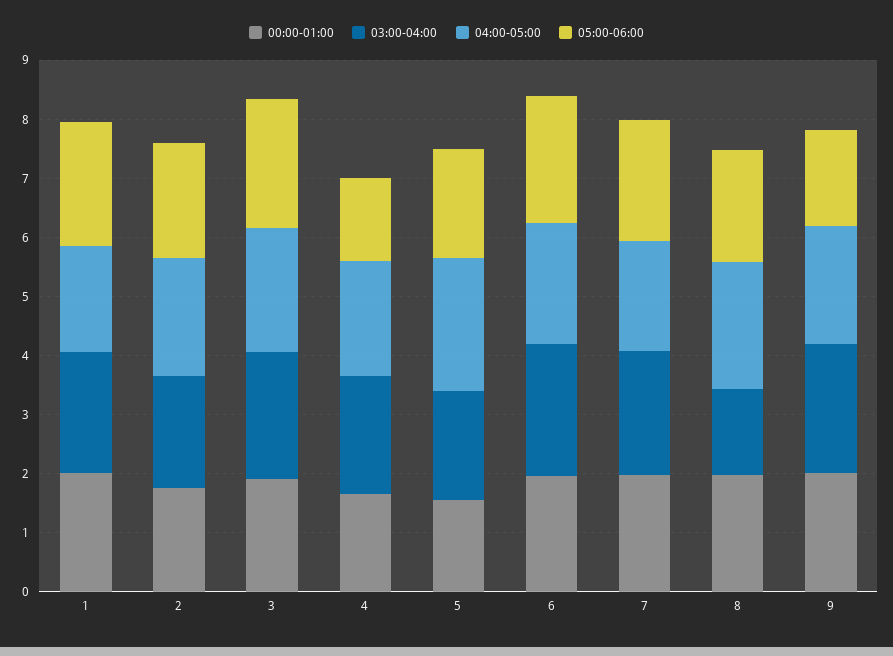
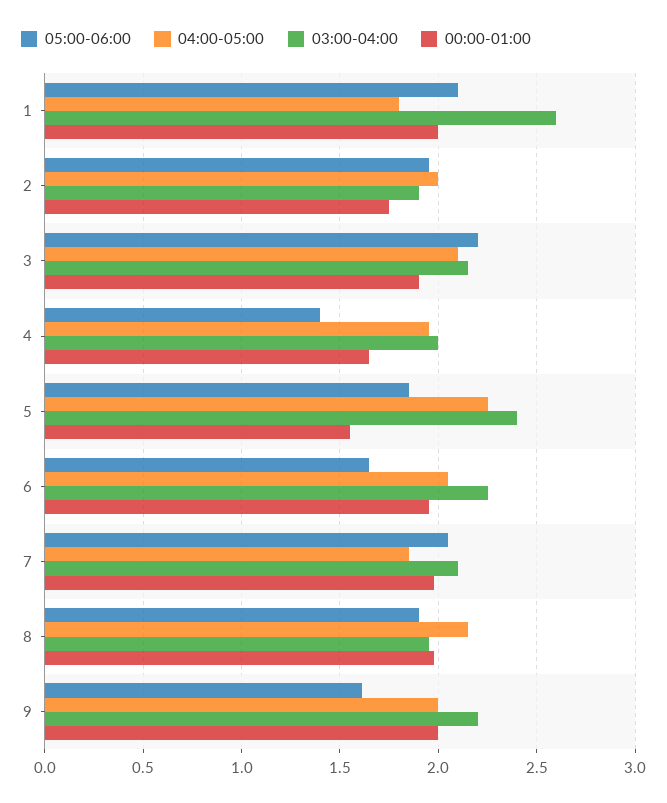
  {
    "00:00-01:00": {
      "1": 2,
      "2": 1.75,
      "3": 1.9,
      "4": 1.65,
      "5": 1.55,
      "6": 1.95,
      "7": 2,
      "8": 2,
      "9": 2
    },
    "03:00-04:00": {
-     "1": 2,
+     "1": 2.6,
      "2": 1.9,
      "3": 2.15,
      "4": 2,
-     "5": 1.8,
+     "5": 2.4,
      "6": 2.25,
      "7": 2.1,
-     "8": 1.4,
+     "8": 1.95,
      "9": 2.2
    },
    "04:00-05:00": {
      "1": 1.8,
      "2": 2,
      "3": 2.1,
      "4": 1.95,
      "5": 2.25,
      "6": 2.05,
      "7": 1.85,
      "8": 2.15,
      "9": 2
    },
    "05:00-06:00": {
      "1": 2.1,
      "2": 1.95,
      "3": 2.2,
      "4": 1.4,
      "5": 1.85,
-     "6": 2.2,
+     "6": 1.65,
      "7": 2.05,
      "8": 1.9,
      "9": 1.6
    }
  }

